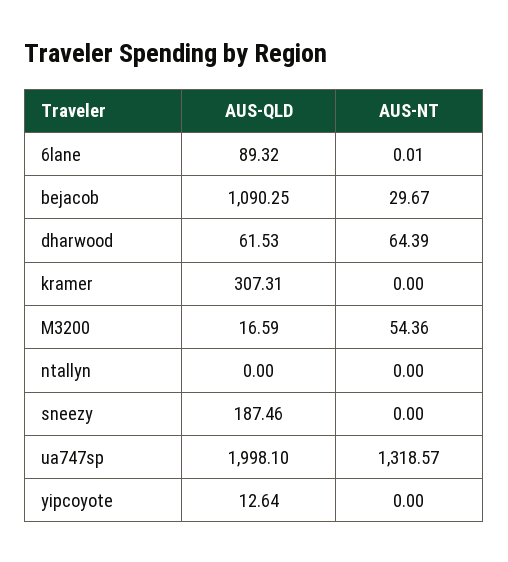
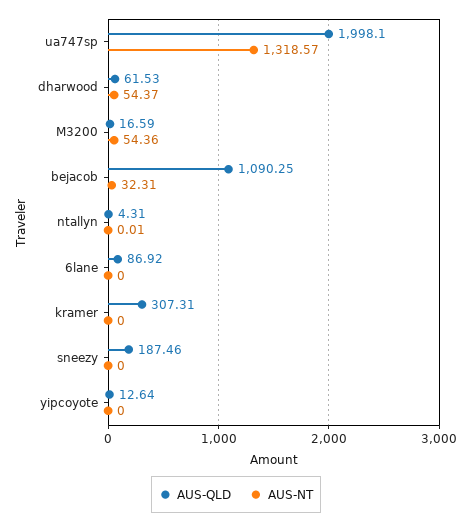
  {
    "AUS-QLD": {
-     "6lane": 89.32,
+     "6lane": 86.92,
      "bejacob": 1090.25,
      "dharwood": 61.53,
      "kramer": 307.31,
      "M3200": 16.59,
-     "ntallyn": 0,
+     "ntallyn": 4.31,
      "sneezy": 187.46,
      "ua747sp": 1998.1,
      "yipcoyote": 12.64
    },
    "AUS-NT": {
-     "6lane": 0.01,
+     "6lane": 0,
-     "bejacob": 29.67,
+     "bejacob": 32.31,
-     "dharwood": 64.39,
+     "dharwood": 54.37,
      "kramer": 0,
      "M3200": 54.36,
-     "ntallyn": 0,
+     "ntallyn": 0.01,
      "sneezy": 0,
      "ua747sp": 1318.57,
      "yipcoyote": 0
    }
  }

